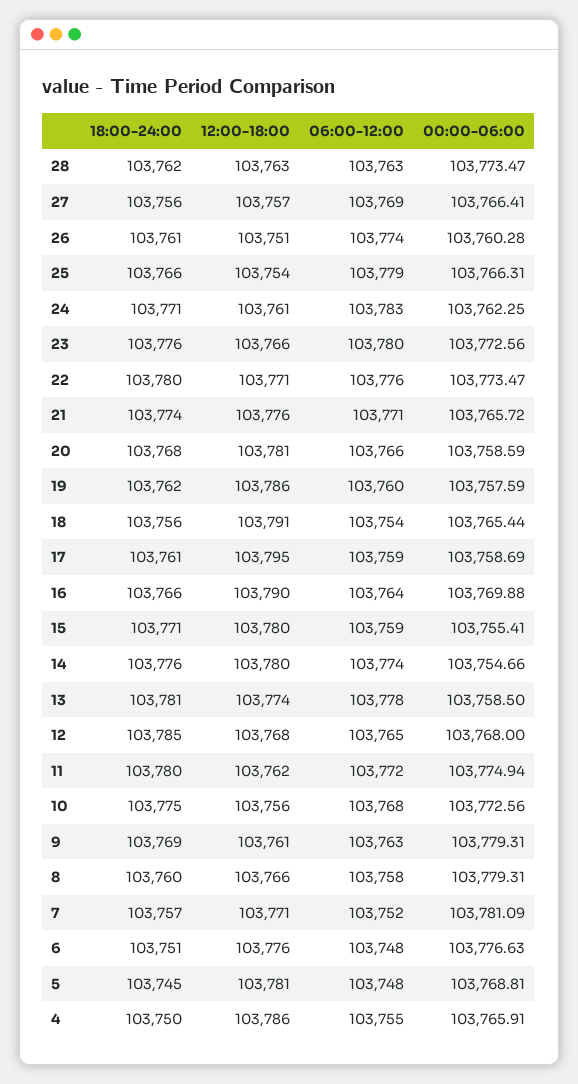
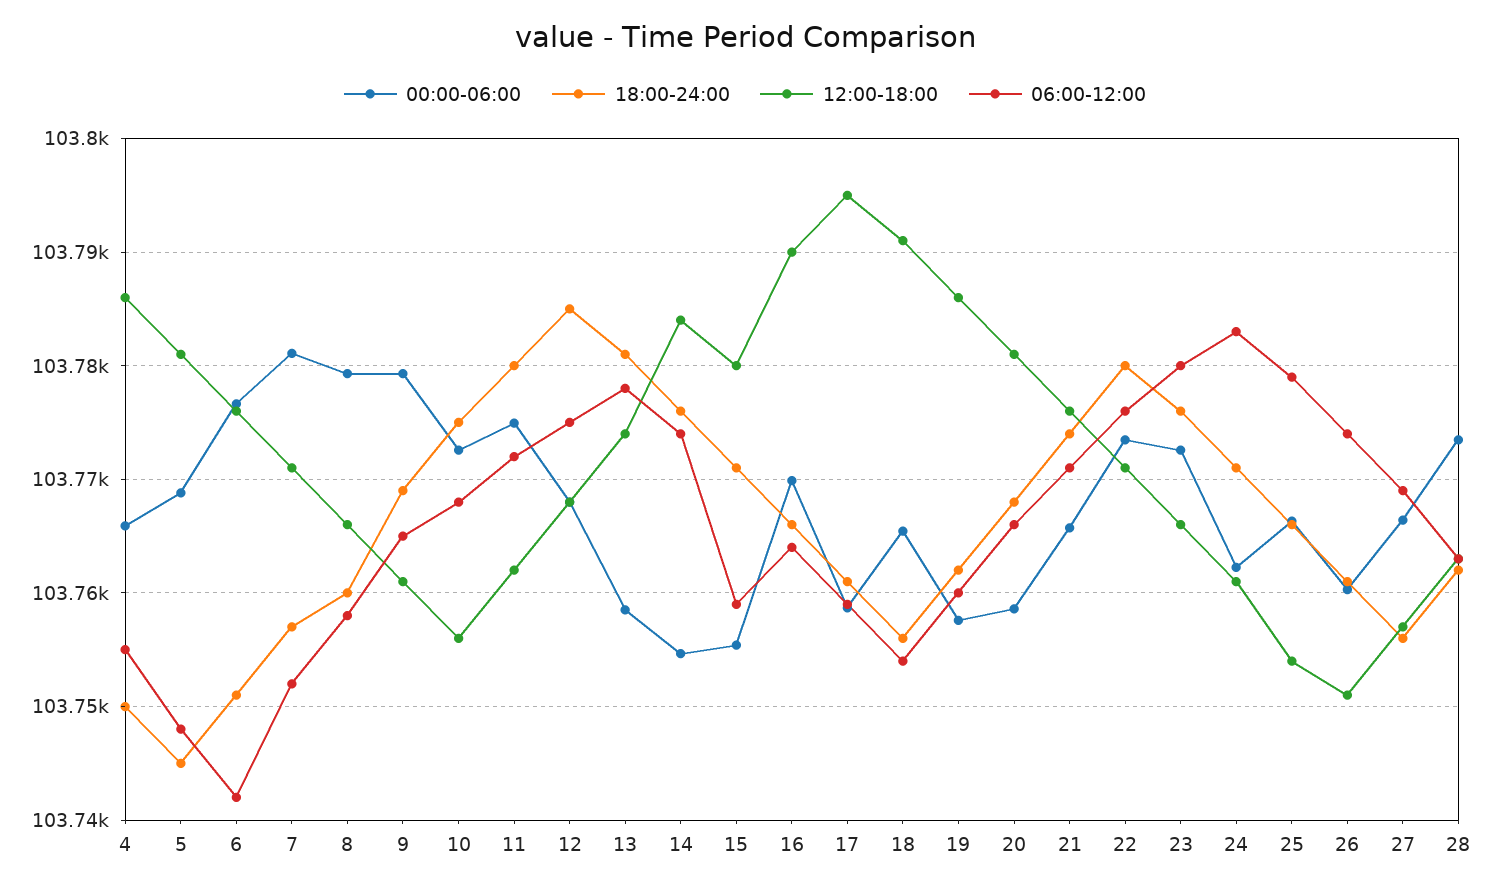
  {
    "18:00-24:00": {
      "28": 103762,
      "27": 103756,
      "26": 103761,
      "25": 103766,
      "24": 103771,
      "23": 103776,
      "22": 103780,
      "21": 103774,
      "20": 103768,
      "19": 103762,
      "18": 103756,
      "17": 103761,
      "16": 103766,
      "15": 103771,
      "14": 103776,
      "13": 103781,
      "12": 103785,
      "11": 103780,
      "10": 103775,
      "9": 103769,
      "8": 103760,
      "7": 103757,
      "6": 103751,
      "5": 103745,
      "4": 103750
    },
    "12:00-18:00": {
      "28": 103763,
      "27": 103757,
      "26": 103751,
      "25": 103754,
      "24": 103761,
      "23": 103766,
      "22": 103771,
      "21": 103776,
      "20": 103781,
      "19": 103786,
      "18": 103791,
      "17": 103795,
      "16": 103790,
      "15": 103780,
-     "14": 103780,
+     "14": 103784,
      "13": 103774,
      "12": 103768,
      "11": 103762,
      "10": 103756,
      "9": 103761,
      "8": 103766,
      "7": 103771,
      "6": 103776,
      "5": 103781,
      "4": 103786
    },
    "06:00-12:00": {
      "28": 103763,
      "27": 103769,
      "26": 103774,
      "25": 103779,
      "24": 103783,
      "23": 103780,
      "22": 103776,
      "21": 103771,
      "20": 103766,
      "19": 103760,
      "18": 103754,
      "17": 103759,
      "16": 103764,
      "15": 103759,
      "14": 103774,
      "13": 103778,
-     "12": 103765,
+     "12": 103775,
      "11": 103772,
      "10": 103768,
-     "9": 103763,
+     "9": 103765,
      "8": 103758,
      "7": 103752,
-     "6": 103748,
+     "6": 103742,
      "5": 103748,
      "4": 103755
    },
    "00:00-06:00": {
      "28": 103773.47,
      "27": 103766.41,
      "26": 103760.28,
      "25": 103766.31,
      "24": 103762.25,
      "23": 103772.56,
      "22": 103773.47,
      "21": 103765.72,
      "20": 103758.59,
      "19": 103757.59,
      "18": 103765.44,
      "17": 103758.69,
      "16": 103769.88,
      "15": 103755.41,
      "14": 103754.66,
      "13": 103758.5,
      "12": 103768,
      "11": 103774.94,
      "10": 103772.56,
      "9": 103779.31,
      "8": 103779.31,
      "7": 103781.09,
      "6": 103776.63,
      "5": 103768.81,
      "4": 103765.91
    }
  }

